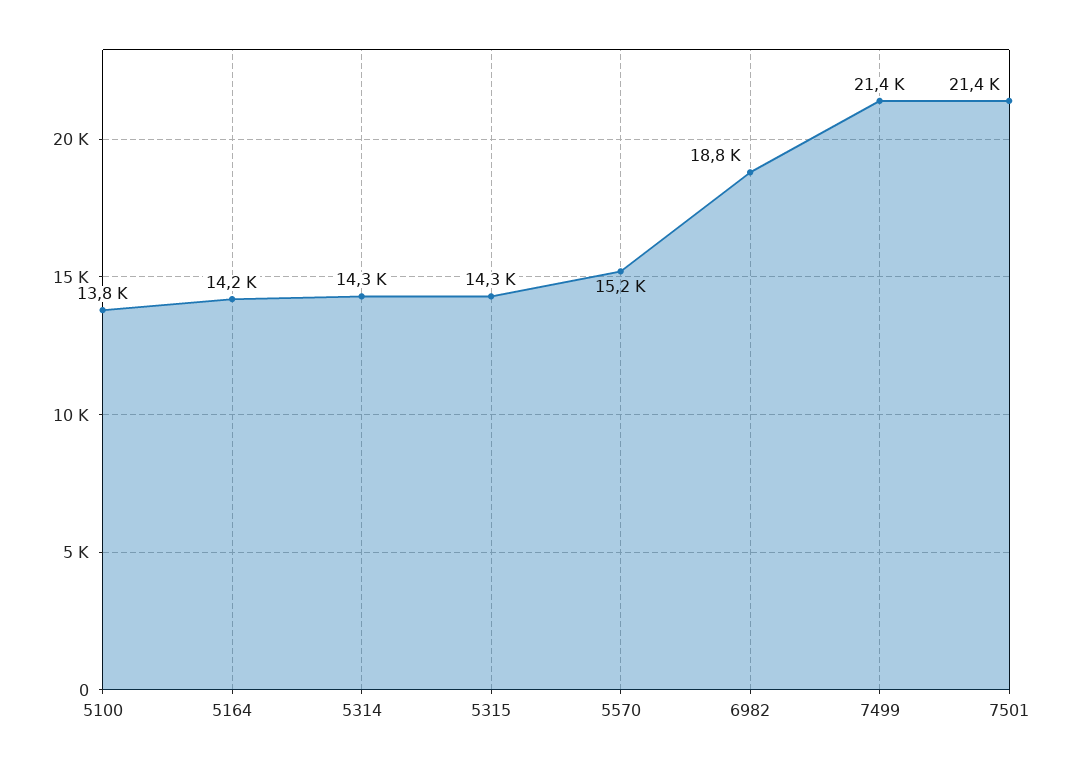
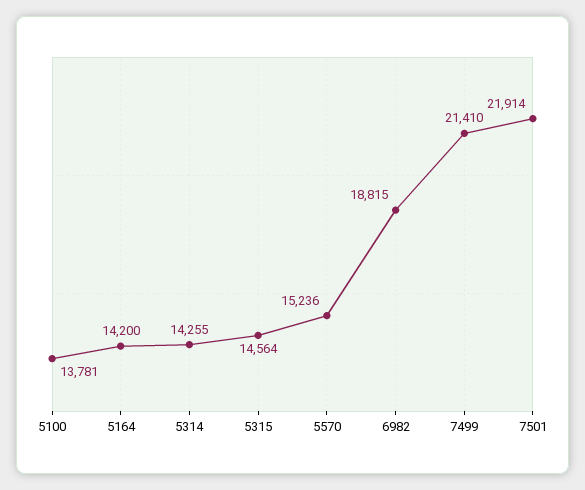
  {
    "5100": 13781,
    "5164": 14200,
    "5314": 14255,
-   "5315": 14300,
+   "5315": 14564,
    "5570": 15236,
    "6982": 18815,
    "7499": 21410,
-   "7501": 21400
+   "7501": 21914
  }

